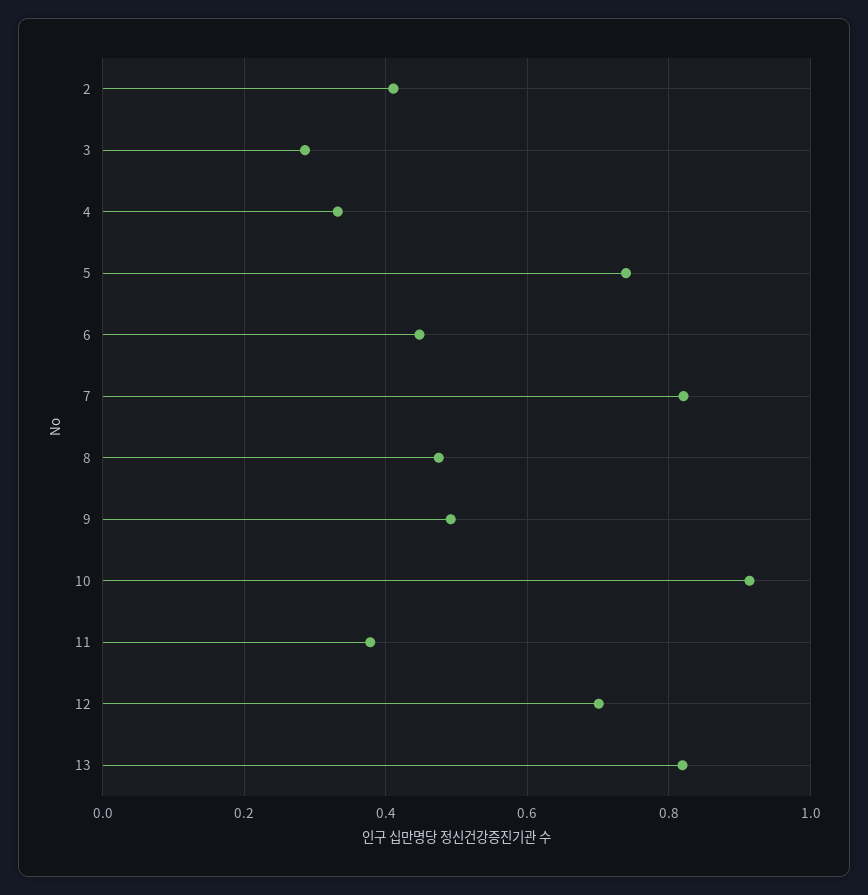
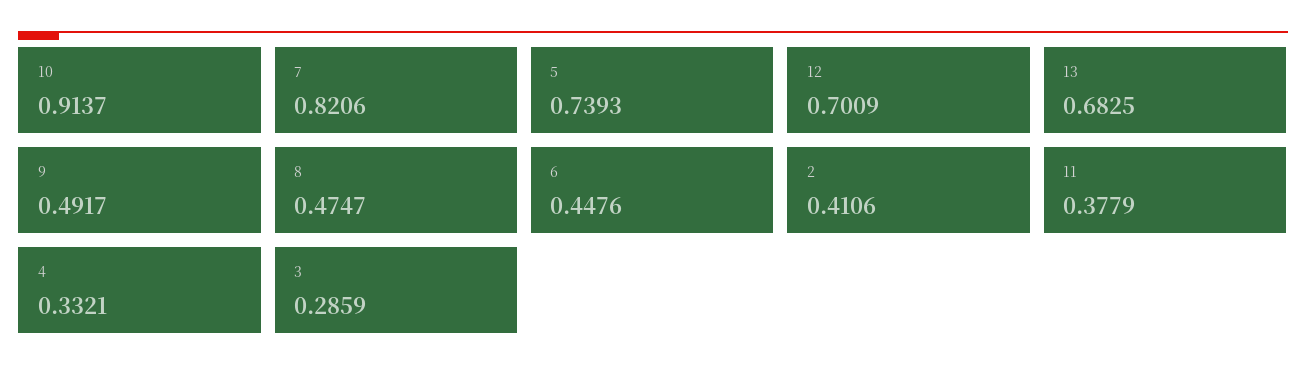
  {
    "2": 0.4106,
    "3": 0.2859,
    "4": 0.3321,
    "5": 0.7393,
    "6": 0.4476,
    "7": 0.8206,
    "8": 0.4747,
    "9": 0.4917,
    "10": 0.9137,
    "11": 0.3779,
    "12": 0.7009,
-   "13": 0.82
+   "13": 0.6825
  }

